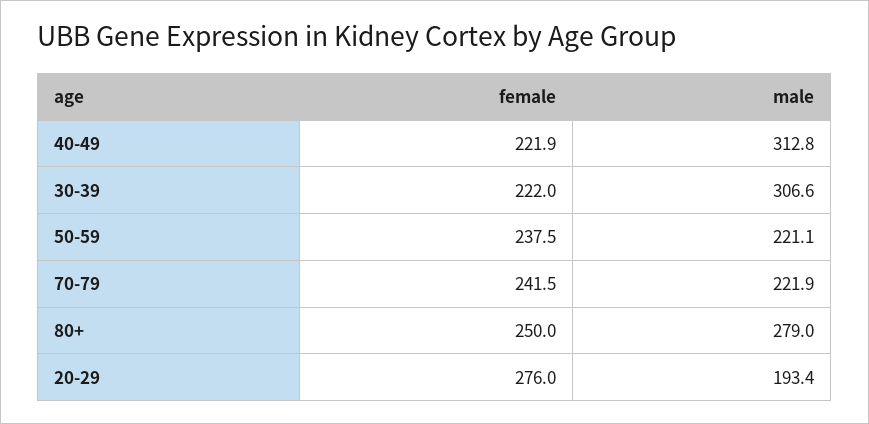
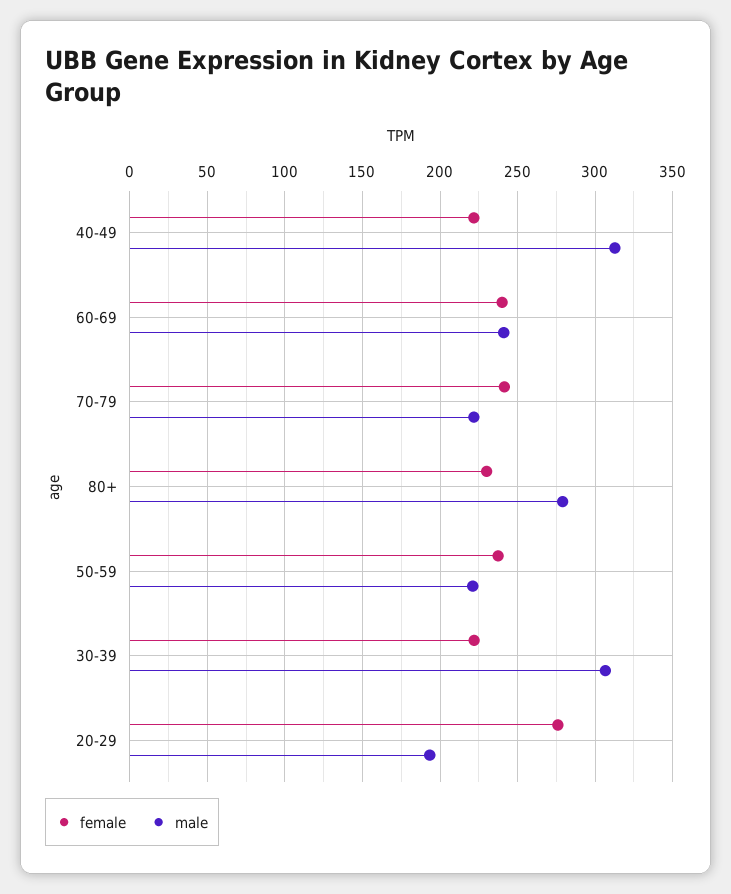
  {
    "female": {
      "40-49": 221.9,
      "30-39": 222,
      "50-59": 237.5,
      "70-79": 241.5,
-     "80+": 250,
+     "80+": 230,
-     "20-29": 276
+     "20-29": 276,
+     "60-69": 240
    },
    "male": {
      "40-49": 312.8,
      "30-39": 306.6,
      "50-59": 221.1,
      "70-79": 221.9,
      "80+": 279,
-     "20-29": 193.4
+     "20-29": 193.4,
+     "60-69": 240
    }
  }

